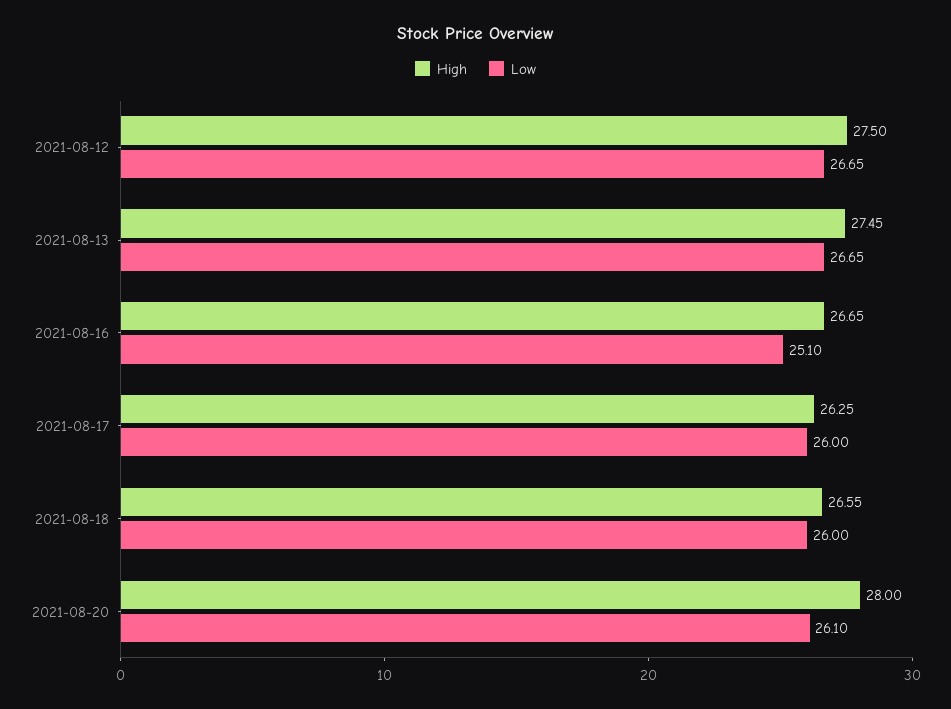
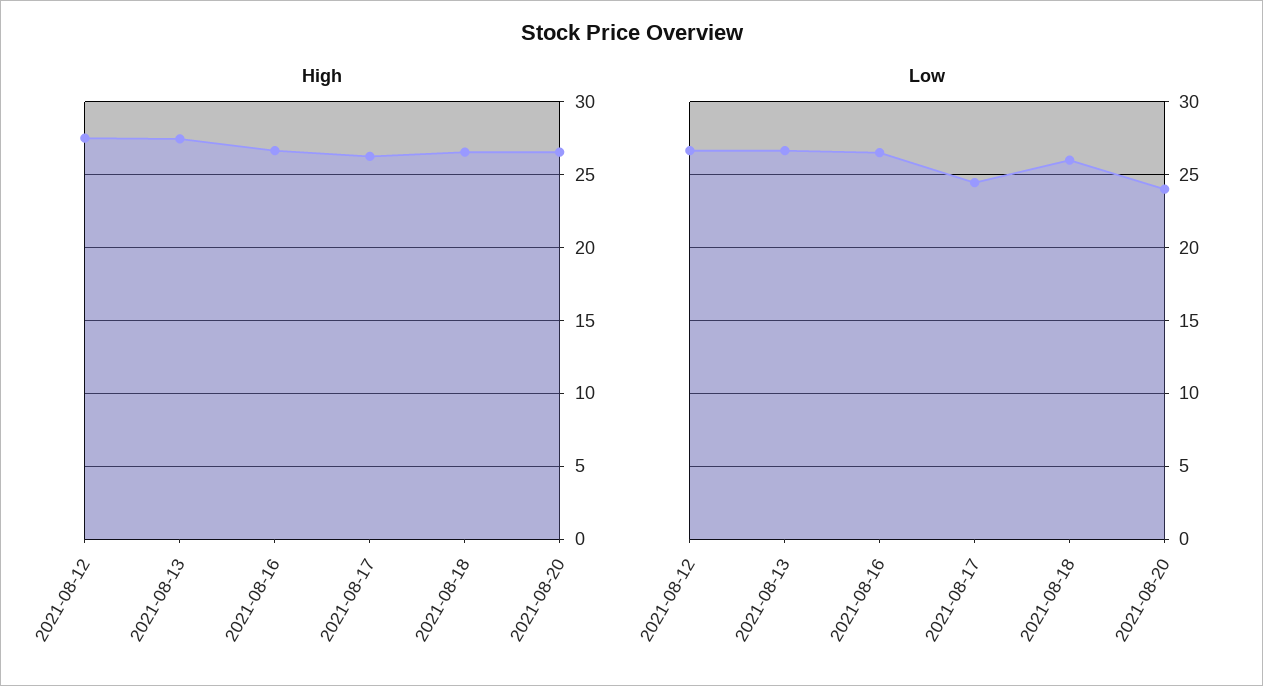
  {
    "High": {
      "2021-08-12": 27.5,
      "2021-08-13": 27.45,
      "2021-08-16": 26.65,
      "2021-08-17": 26.25,
      "2021-08-18": 26.55,
-     "2021-08-20": 28
+     "2021-08-20": 26.5
    },
    "Low": {
      "2021-08-12": 26.65,
      "2021-08-13": 26.65,
-     "2021-08-16": 25.1,
+     "2021-08-16": 26.5,
-     "2021-08-17": 26,
+     "2021-08-17": 24.5,
      "2021-08-18": 26,
-     "2021-08-20": 26.1
+     "2021-08-20": 24
    }
  }

